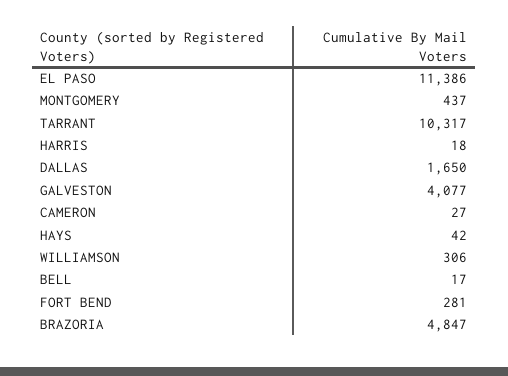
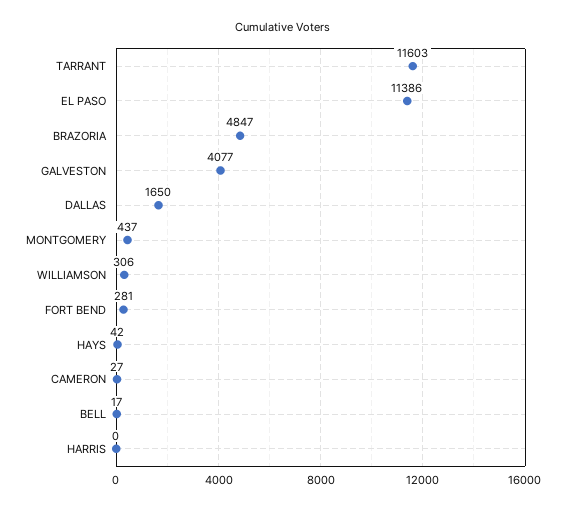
  {
    "EL PASO": 11386,
    "MONTGOMERY": 437,
-   "TARRANT": 10317,
+   "TARRANT": 11603,
-   "HARRIS": 18,
+   "HARRIS": 0,
    "DALLAS": 1650,
    "GALVESTON": 4077,
    "CAMERON": 27,
    "HAYS": 42,
    "WILLIAMSON": 306,
    "BELL": 17,
    "FORT BEND": 281,
    "BRAZORIA": 4847
  }

